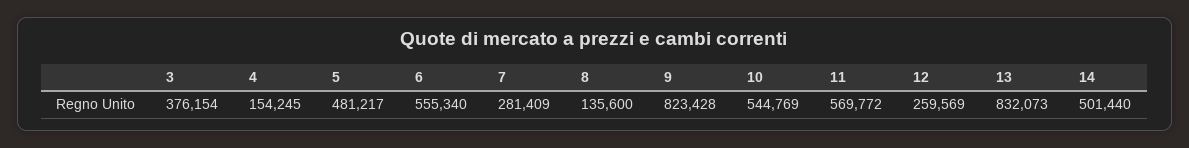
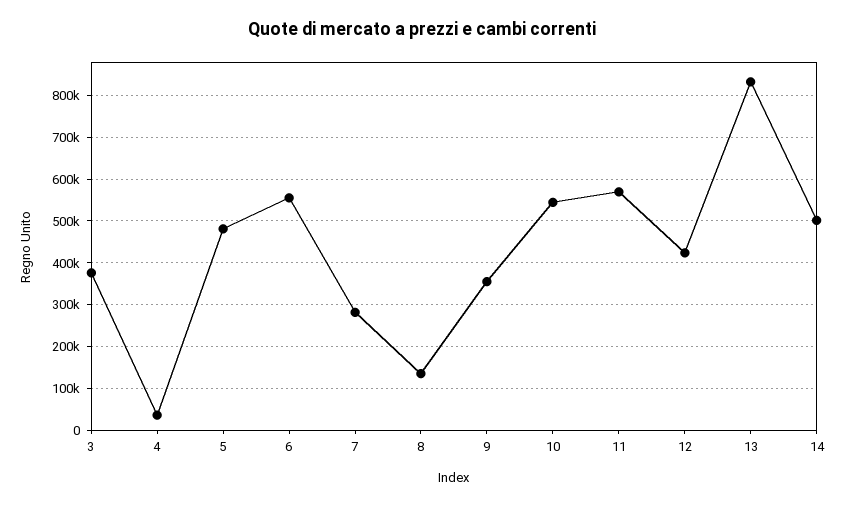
  {
    "3": 376154,
-   "4": 154245,
+   "4": 40000,
    "5": 481217,
    "6": 555340,
    "7": 281409,
    "8": 135600,
-   "9": 823428,
+   "9": 360000,
    "10": 544769,
    "11": 569772,
-   "12": 259569,
+   "12": 420000,
    "13": 832073,
    "14": 501440
  }

